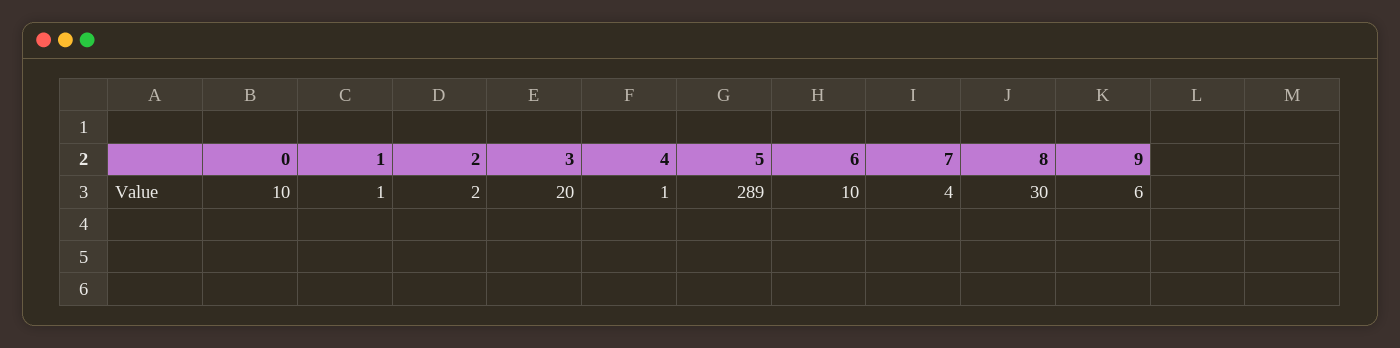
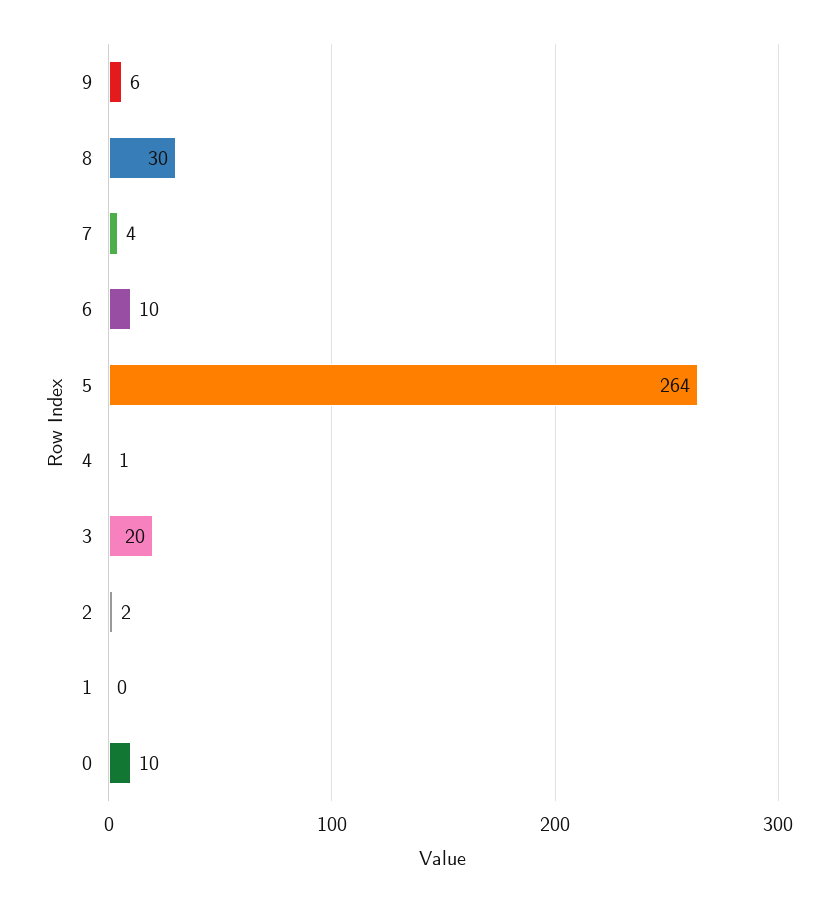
  {
    "0": 10,
-   "1": 1,
+   "1": 0,
    "2": 2,
    "3": 20,
    "4": 1,
-   "5": 289,
+   "5": 264,
    "6": 10,
    "7": 4,
    "8": 30,
    "9": 6
  }

